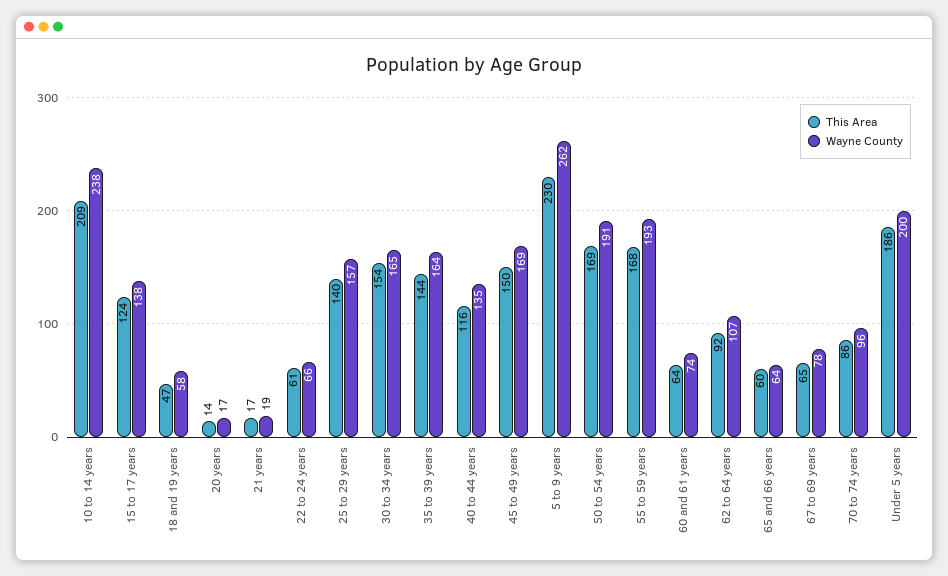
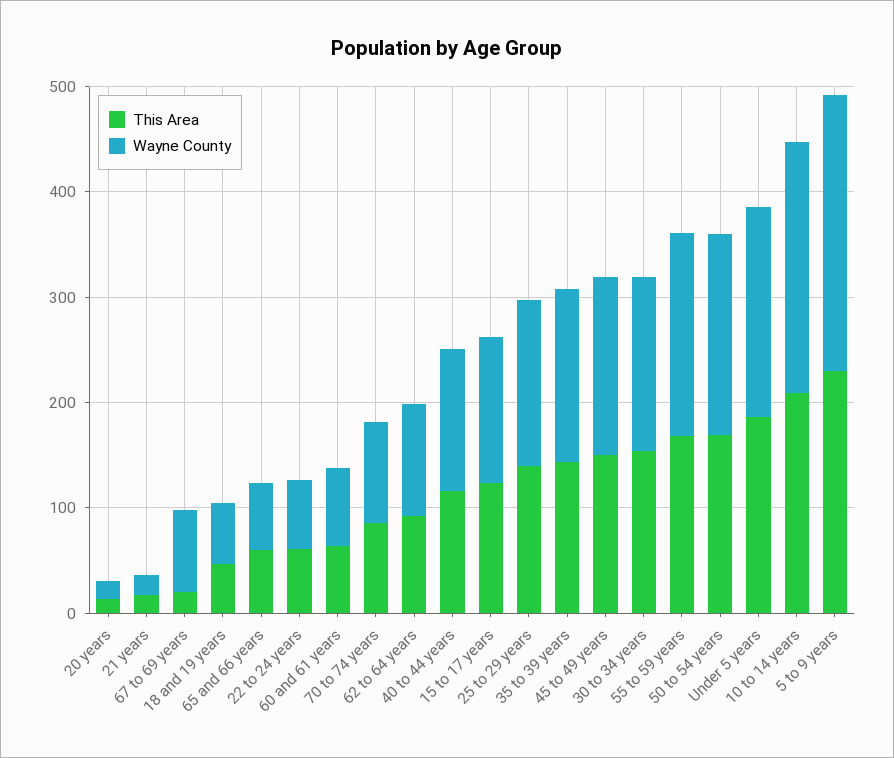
  {
    "This Area": {
      "10 to 14 years": 209,
      "15 to 17 years": 124,
      "18 and 19 years": 47,
      "20 years": 14,
      "21 years": 17,
      "22 to 24 years": 61,
      "25 to 29 years": 140,
      "30 to 34 years": 154,
      "35 to 39 years": 144,
      "40 to 44 years": 116,
      "45 to 49 years": 150,
      "5 to 9 years": 230,
      "50 to 54 years": 169,
      "55 to 59 years": 168,
      "60 and 61 years": 64,
      "62 to 64 years": 92,
      "65 and 66 years": 60,
-     "67 to 69 years": 65,
+     "67 to 69 years": 20,
      "70 to 74 years": 86,
      "Under 5 years": 186
    },
    "Wayne County": {
      "10 to 14 years": 238,
      "15 to 17 years": 138,
      "18 and 19 years": 58,
      "20 years": 17,
      "21 years": 19,
      "22 to 24 years": 66,
      "25 to 29 years": 157,
      "30 to 34 years": 165,
      "35 to 39 years": 164,
      "40 to 44 years": 135,
      "45 to 49 years": 169,
      "5 to 9 years": 262,
      "50 to 54 years": 191,
      "55 to 59 years": 193,
      "60 and 61 years": 74,
      "62 to 64 years": 107,
      "65 and 66 years": 64,
      "67 to 69 years": 78,
      "70 to 74 years": 96,
      "Under 5 years": 200
    }
  }

